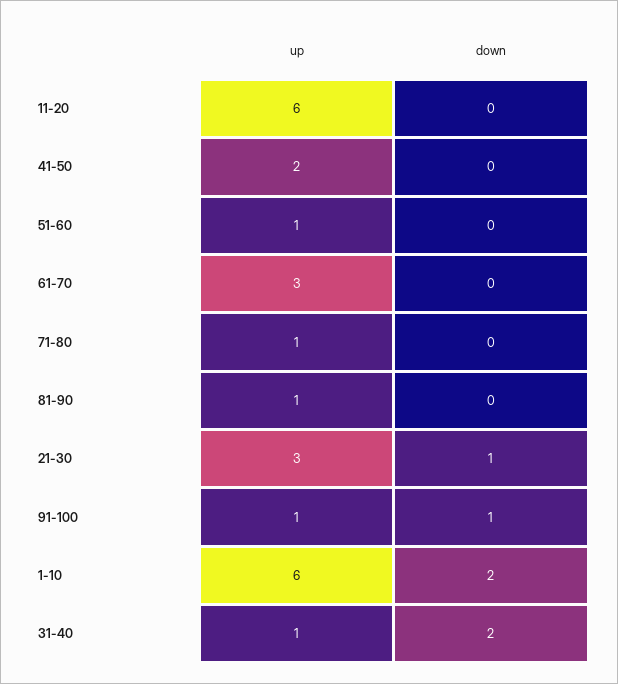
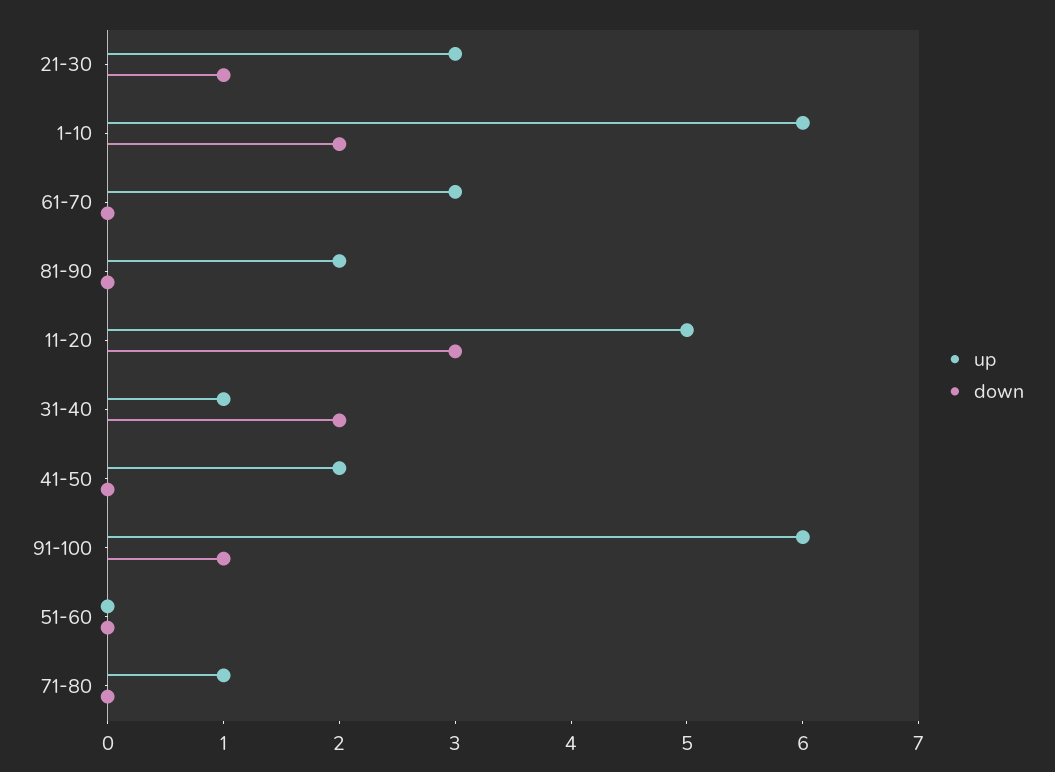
  {
    "up": {
-     "11-20": 6,
+     "11-20": 5,
      "41-50": 2,
-     "51-60": 1,
+     "51-60": 0,
      "61-70": 3,
      "71-80": 1,
-     "81-90": 1,
+     "81-90": 2,
      "21-30": 3,
-     "91-100": 1,
+     "91-100": 6,
      "1-10": 6,
      "31-40": 1
    },
    "down": {
-     "11-20": 0,
+     "11-20": 3,
      "41-50": 0,
      "51-60": 0,
      "61-70": 0,
      "71-80": 0,
      "81-90": 0,
      "21-30": 1,
      "91-100": 1,
      "1-10": 2,
      "31-40": 2
    }
  }

